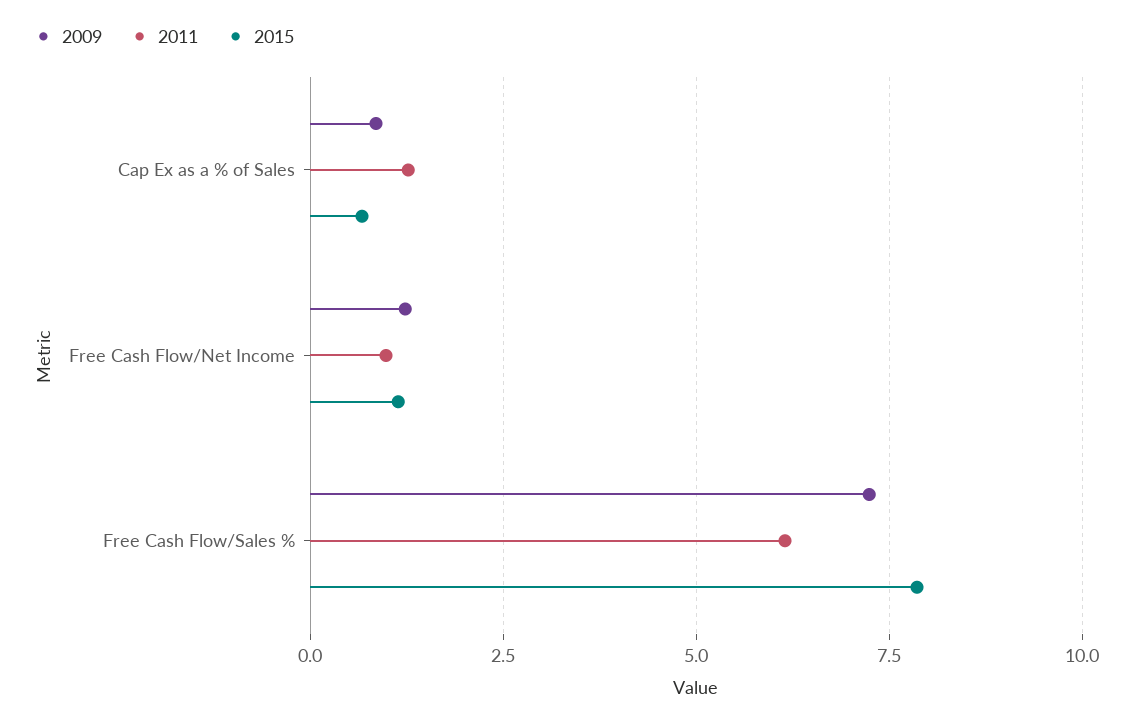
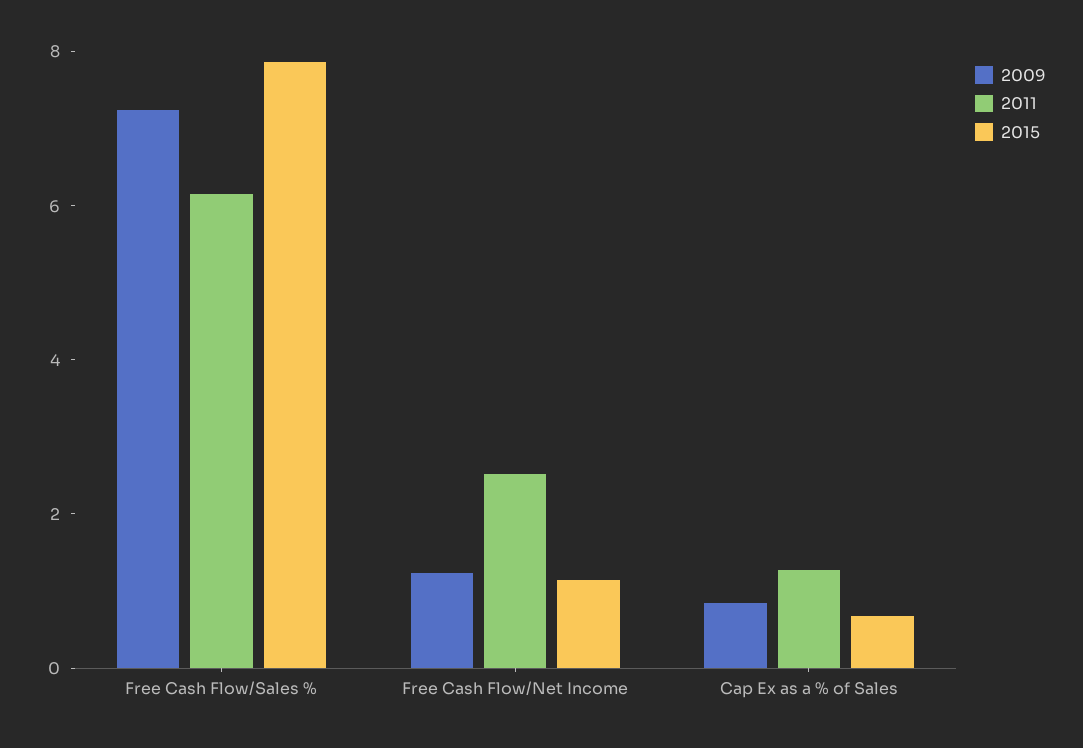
  {
    "2009": {
      "Cap Ex as a % of Sales": 0.75,
      "Free Cash Flow/Net Income": 1.25,
      "Free Cash Flow/Sales %": 7.25
    },
    "2011": {
      "Cap Ex as a % of Sales": 1.25,
-     "Free Cash Flow/Net Income": 1,
+     "Free Cash Flow/Net Income": 2.5,
      "Free Cash Flow/Sales %": 6.25
    },
    "2015": {
      "Cap Ex as a % of Sales": 0.75,
      "Free Cash Flow/Net Income": 1.25,
      "Free Cash Flow/Sales %": 7.75
    }
  }

